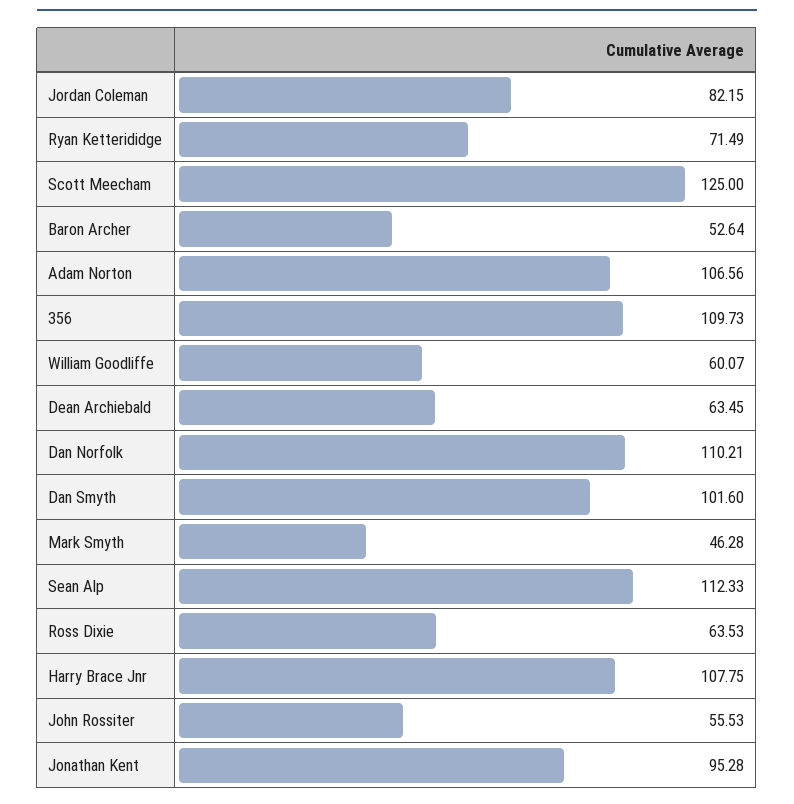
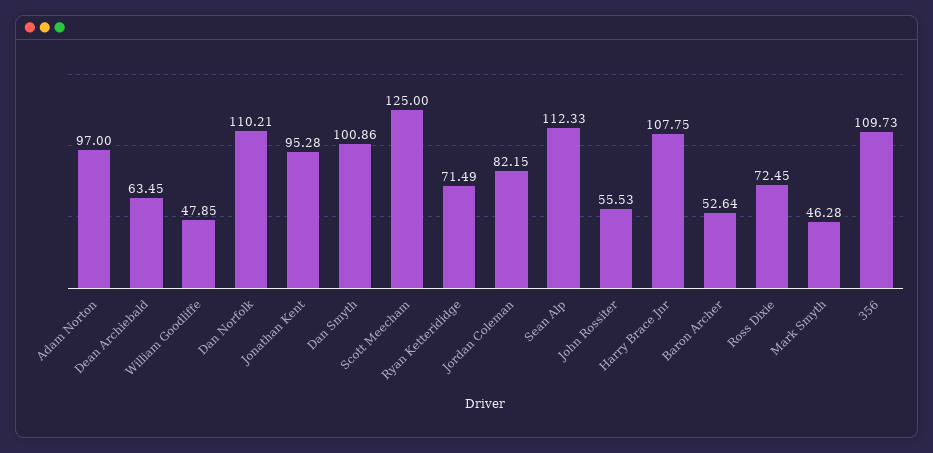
  {
    "Jordan Coleman": 82.15,
    "Ryan Ketterididge": 71.49,
    "Scott Meecham": 125,
    "Baron Archer": 52.64,
-   "Adam Norton": 106.56,
+   "Adam Norton": 97,
    "356": 109.73,
-   "William Goodliffe": 60.07,
+   "William Goodliffe": 47.85,
    "Dean Archiebald": 63.45,
    "Dan Norfolk": 110.21,
-   "Dan Smyth": 101.6,
+   "Dan Smyth": 100.86,
    "Mark Smyth": 46.28,
    "Sean Alp": 112.33,
-   "Ross Dixie": 63.53,
+   "Ross Dixie": 72.45,
    "Harry Brace Jnr": 107.75,
    "John Rossiter": 55.53,
    "Jonathan Kent": 95.28
  }

